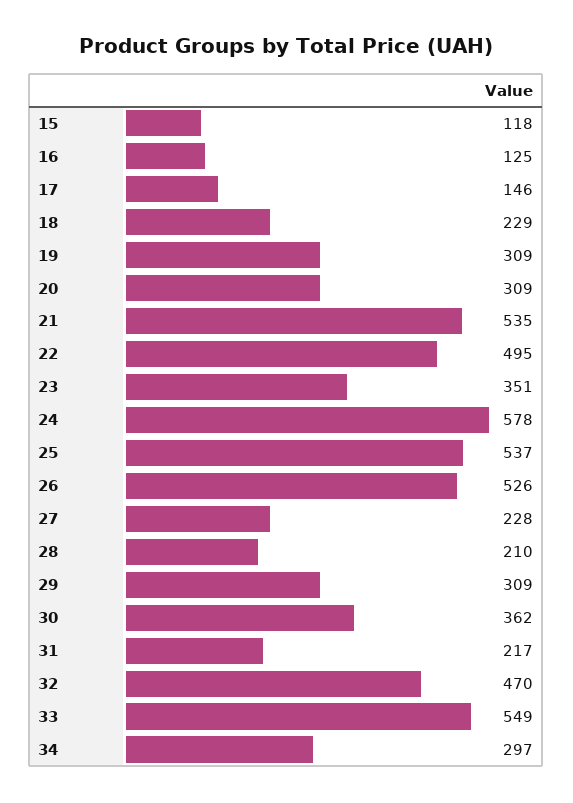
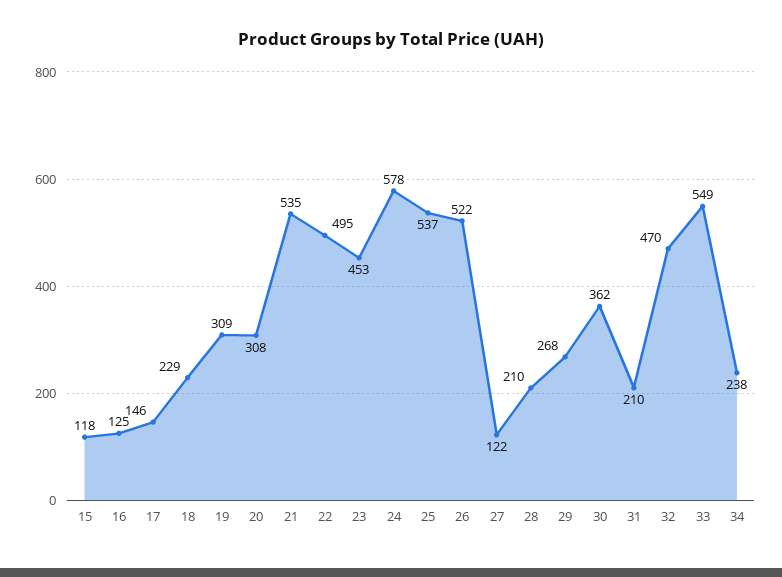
  {
    "15": 118,
    "16": 125,
    "17": 146,
    "18": 229,
    "19": 309,
-   "20": 309,
+   "20": 308,
    "21": 535,
    "22": 495,
-   "23": 351,
+   "23": 453,
    "24": 578,
    "25": 537,
-   "26": 526,
+   "26": 522,
-   "27": 228,
+   "27": 122,
    "28": 210,
-   "29": 309,
+   "29": 268,
    "30": 362,
-   "31": 217,
+   "31": 210,
    "32": 470,
    "33": 549,
-   "34": 297
+   "34": 238
  }

